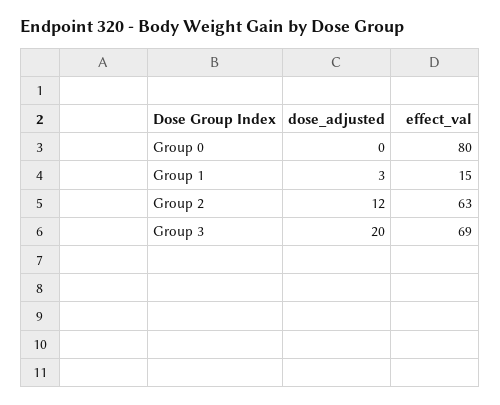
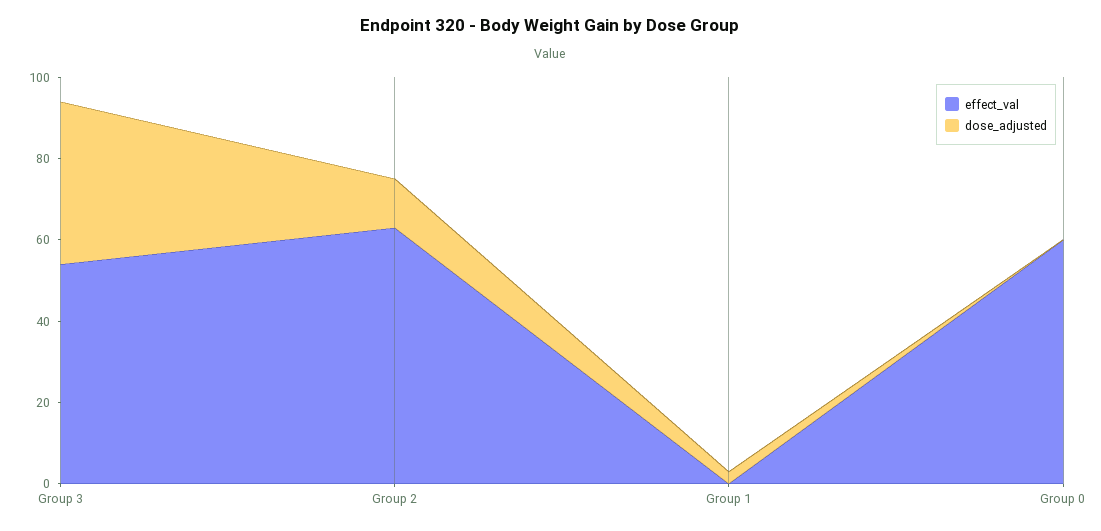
  {
    "dose_adjusted": {
      "Group 0": 0,
      "Group 1": 3,
      "Group 2": 12,
-     "Group 3": 20
+     "Group 3": 40
    },
    "effect_val": {
-     "Group 0": 80,
+     "Group 0": 60,
-     "Group 1": 15,
+     "Group 1": 0,
      "Group 2": 63,
-     "Group 3": 69
+     "Group 3": 55
    }
  }

